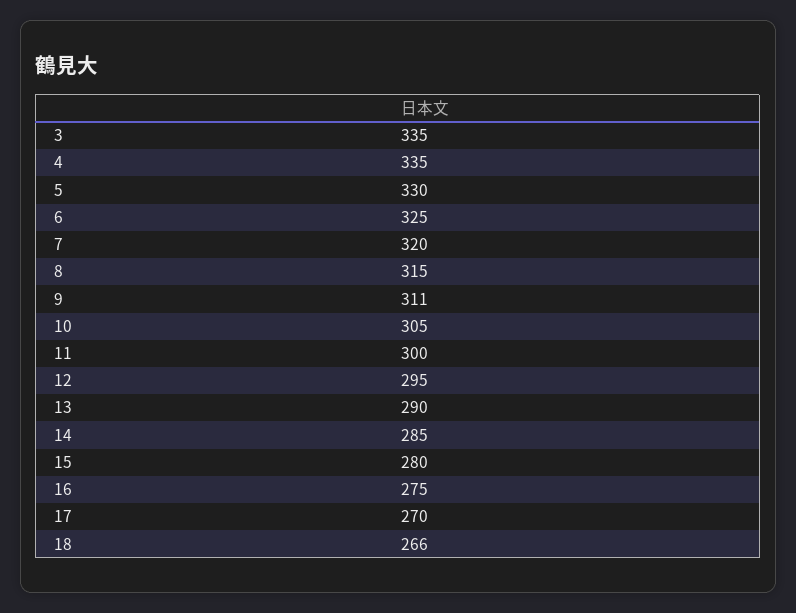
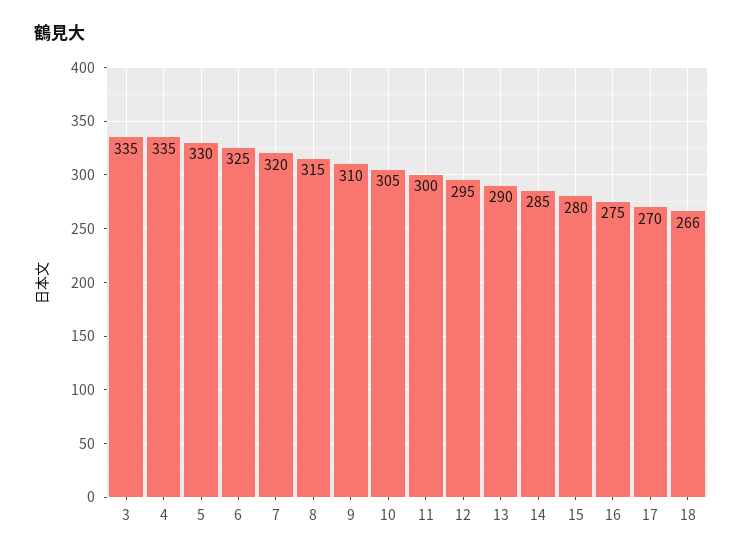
  {
    "3": 335,
    "4": 335,
    "5": 330,
    "6": 325,
    "7": 320,
    "8": 315,
-   "9": 311,
+   "9": 310,
    "10": 305,
    "11": 300,
    "12": 295,
    "13": 290,
    "14": 285,
    "15": 280,
    "16": 275,
    "17": 270,
    "18": 266
  }

